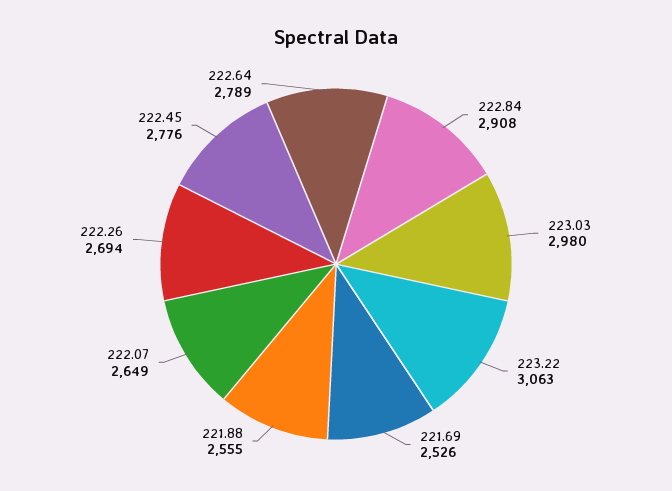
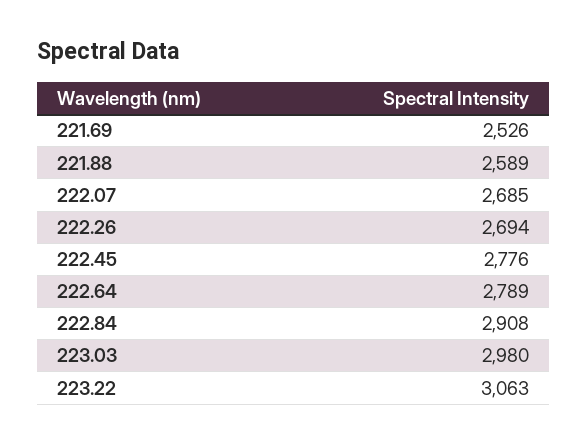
  {
    "222.84": 2908,
    "223.03": 2980,
    "223.22": 3063,
    "221.69": 2526,
-   "221.88": 2555,
+   "221.88": 2589,
-   "222.07": 2649,
+   "222.07": 2685,
    "222.26": 2694,
    "222.45": 2776,
    "222.64": 2789
  }

